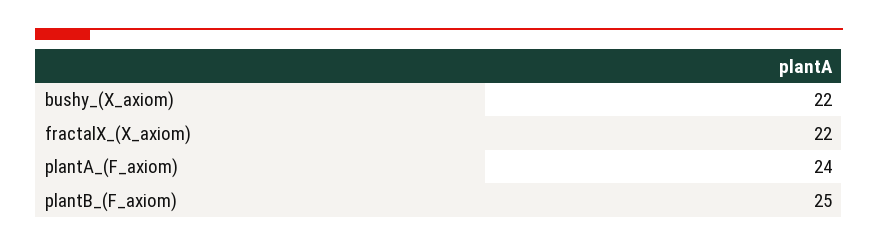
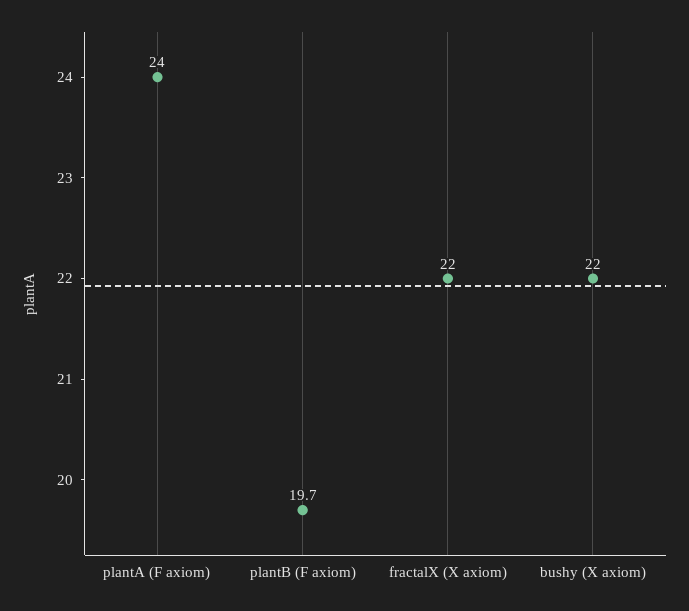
  {
    "bushy_(X_axiom)": 22,
    "fractalX_(X_axiom)": 22,
    "plantA_(F_axiom)": 24,
-   "plantB_(F_axiom)": 25
+   "plantB_(F_axiom)": 19.7
  }

